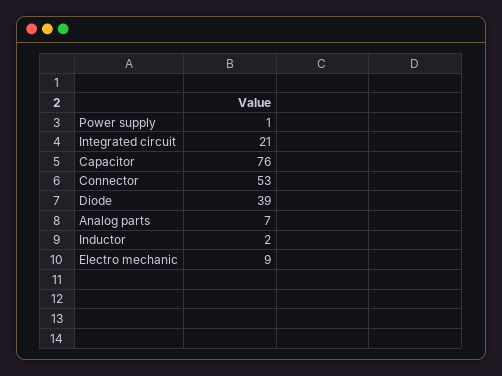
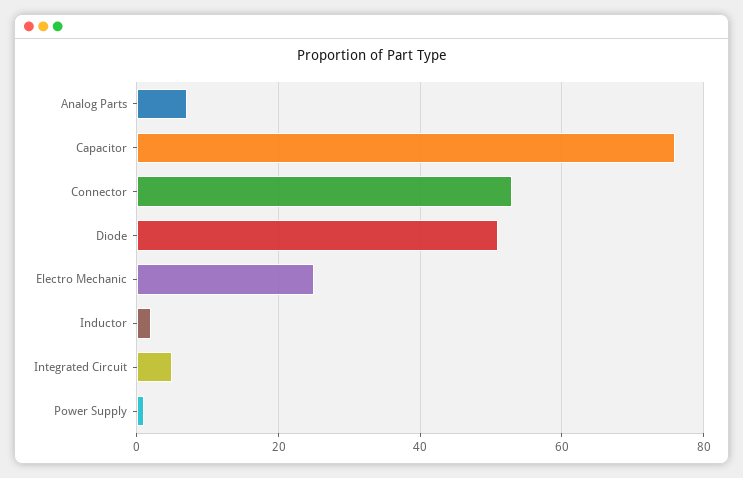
  {
    "Power supply": 1,
-   "Integrated circuit": 21,
+   "Integrated circuit": 5,
    "Capacitor": 76,
    "Connector": 53,
-   "Diode": 39,
+   "Diode": 50,
    "Analog parts": 7,
    "Inductor": 2,
-   "Electro mechanic": 9
+   "Electro mechanic": 25
  }

